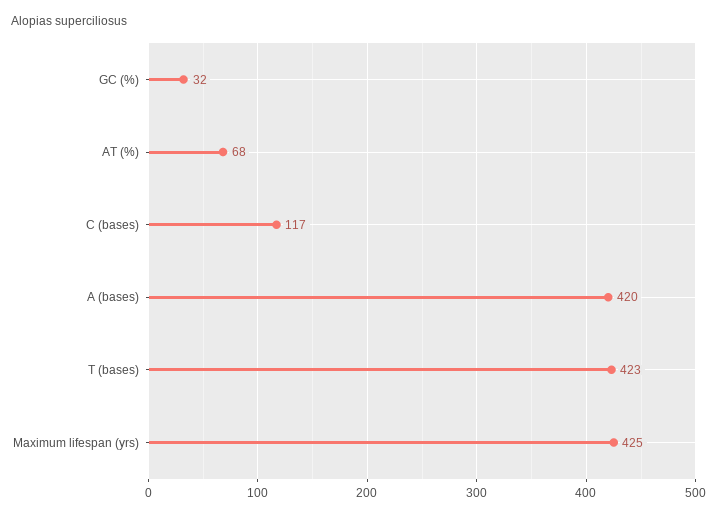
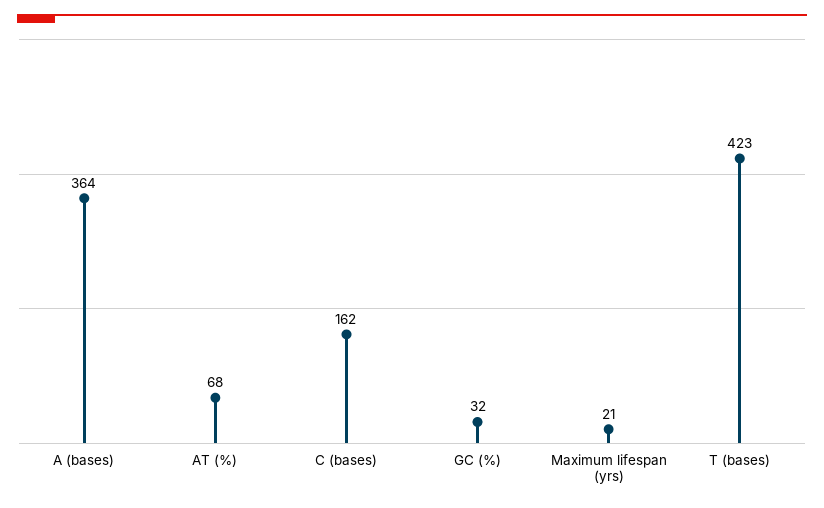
  {
    "GC (%)": 32,
    "AT (%)": 68,
-   "C (bases)": 117,
+   "C (bases)": 162,
-   "A (bases)": 420,
+   "A (bases)": 364,
    "T (bases)": 423,
-   "Maximum lifespan (yrs)": 425
+   "Maximum lifespan (yrs)": 21
  }

